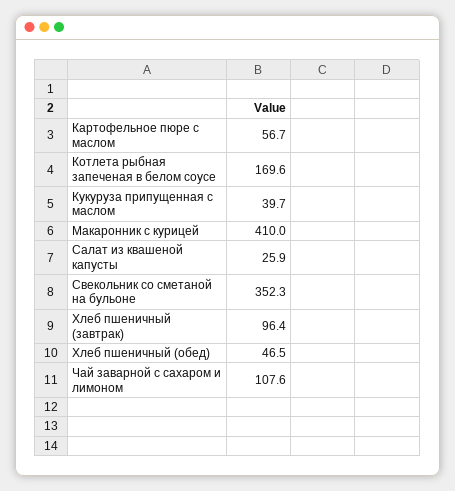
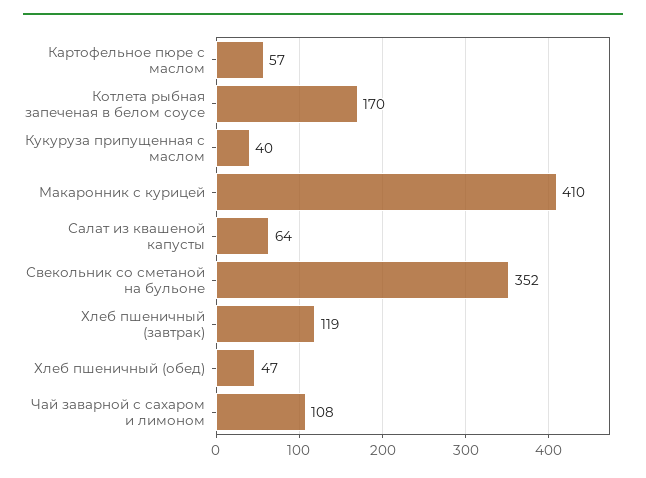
  {
    "Картофельное пюре с маслом": 56.7,
    "Котлета рыбная запеченая в белом соусе": 169.6,
    "Кукуруза припущенная с маслом": 39.7,
    "Макаронник с курицей": 410,
-   "Салат из квашеной капусты": 25.9,
+   "Салат из квашеной капусты": 64,
    "Свекольник со сметаной на бульоне": 352.3,
-   "Хлеб пшеничный (завтрак)": 96.4,
+   "Хлеб пшеничный (завтрак)": 119,
    "Хлеб пшеничный (обед)": 46.5,
    "Чай заварной с сахаром и лимоном": 107.6
  }

